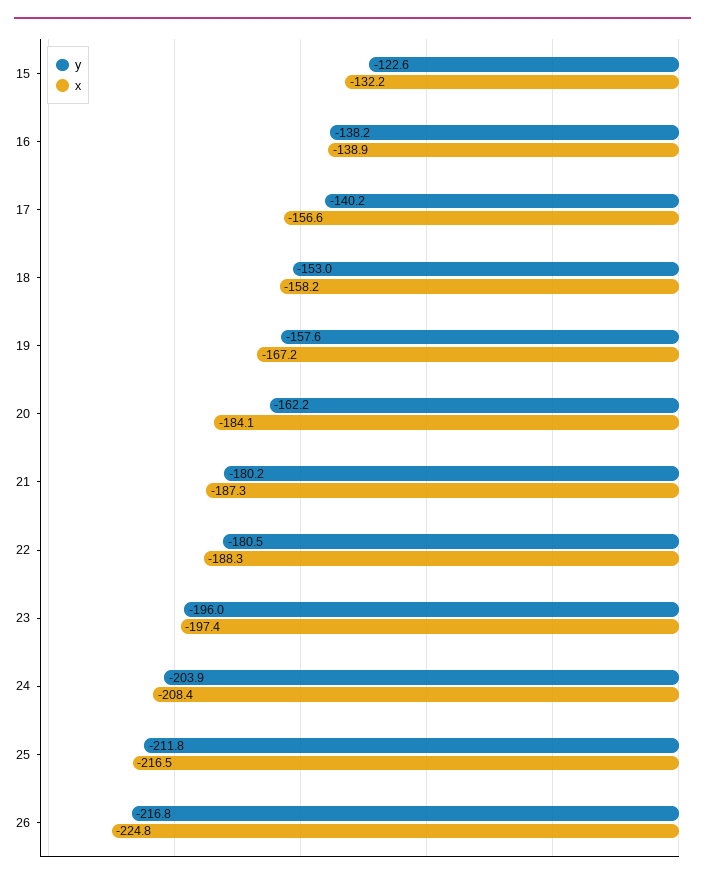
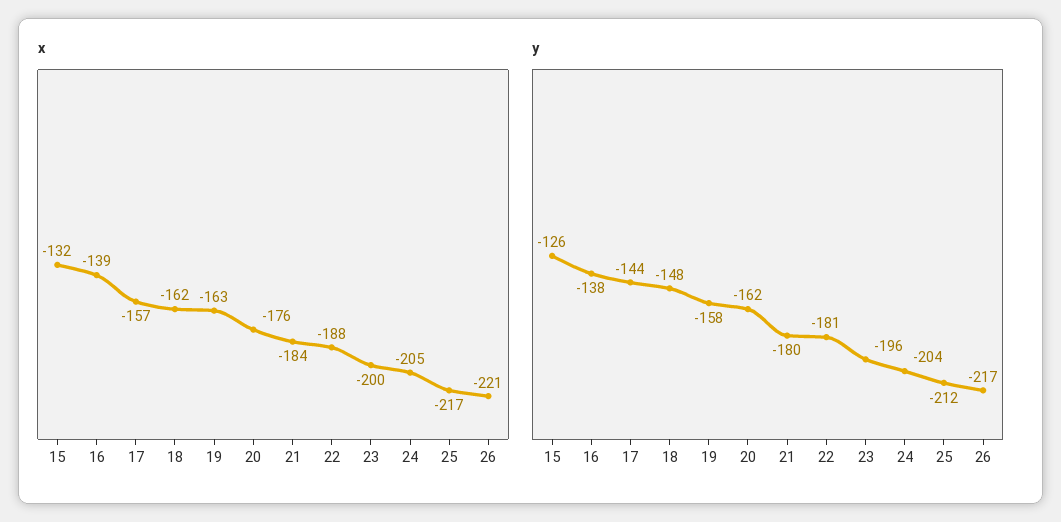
  {
    "y": {
-     "15": -122.6,
+     "15": -126,
      "16": -138.2,
-     "17": -140.2,
+     "17": -144,
-     "18": -153,
+     "18": -148,
      "19": -157.6,
      "20": -162.2,
      "21": -180.2,
      "22": -180.5,
      "23": -196,
      "24": -203.9,
      "25": -211.8,
      "26": -216.8
    },
    "x": {
      "15": -132.2,
      "16": -138.9,
      "17": -156.6,
-     "18": -158.2,
+     "18": -162,
-     "19": -167.2,
+     "19": -163,
-     "20": -184.1,
+     "20": -176,
-     "21": -187.3,
+     "21": -184,
      "22": -188.3,
-     "23": -197.4,
+     "23": -200,
-     "24": -208.4,
+     "24": -205,
      "25": -216.5,
-     "26": -224.8
+     "26": -221
    }
  }

